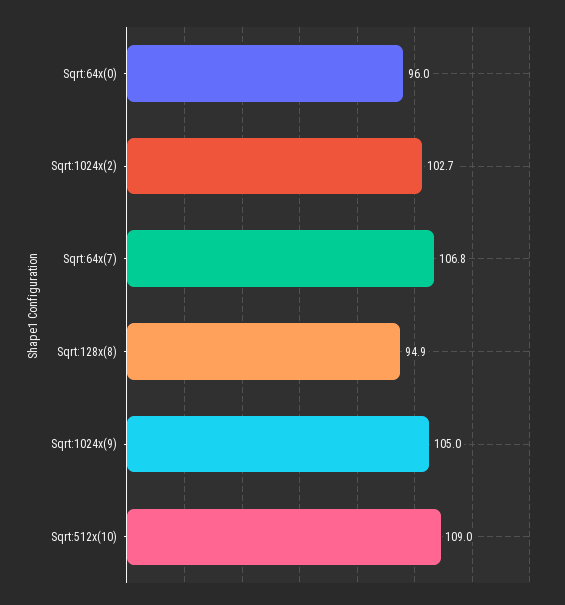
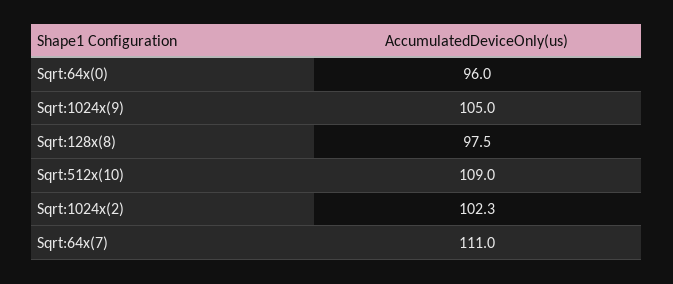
  {
    "Sqrt:64x(0)": 96,
-   "Sqrt:1024x(2)": 102.7,
+   "Sqrt:1024x(2)": 102.3,
-   "Sqrt:64x(7)": 106.8,
+   "Sqrt:64x(7)": 111,
-   "Sqrt:128x(8)": 94.9,
+   "Sqrt:128x(8)": 97.5,
    "Sqrt:1024x(9)": 105,
    "Sqrt:512x(10)": 109
  }

